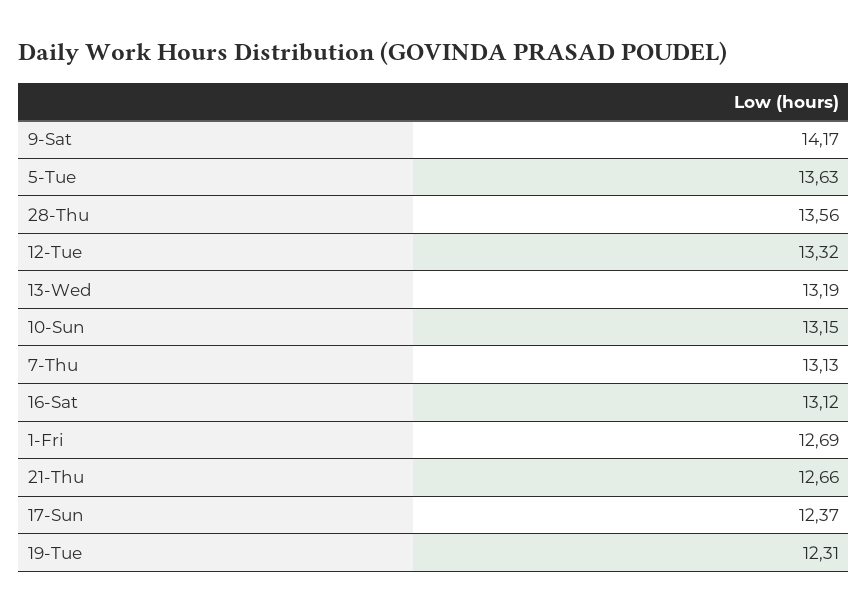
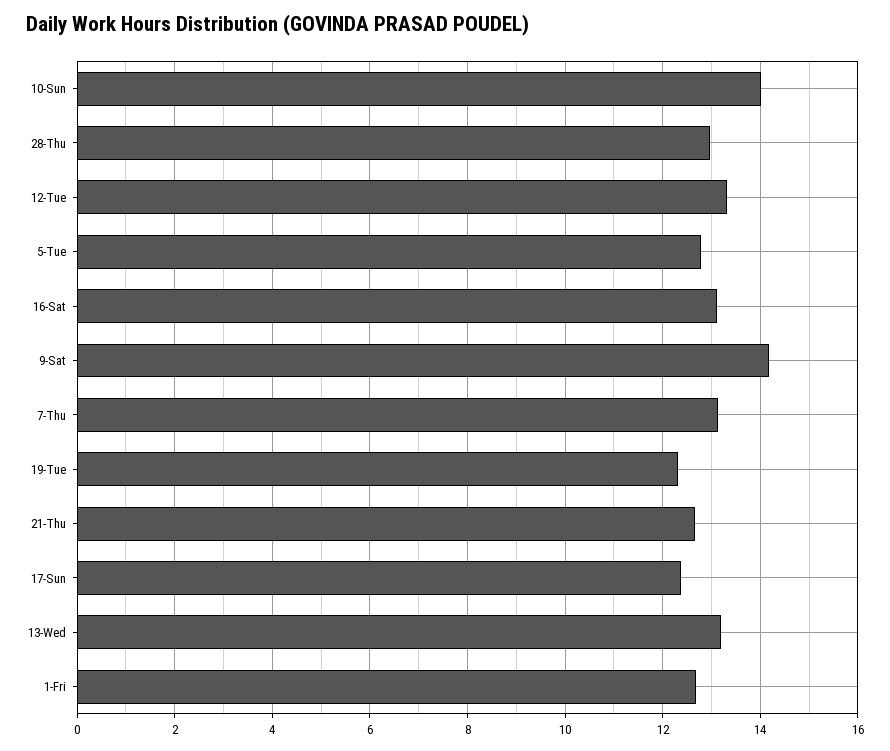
  {
    "9-Sat": 14.17,
-   "5-Tue": 13.63,
+   "5-Tue": 12.8,
-   "28-Thu": 13.56,
+   "28-Thu": 13,
    "12-Tue": 13.32,
    "13-Wed": 13.19,
-   "10-Sun": 13.15,
+   "10-Sun": 14,
    "7-Thu": 13.13,
    "16-Sat": 13.12,
    "1-Fri": 12.69,
    "21-Thu": 12.66,
    "17-Sun": 12.37,
    "19-Tue": 12.31
  }

